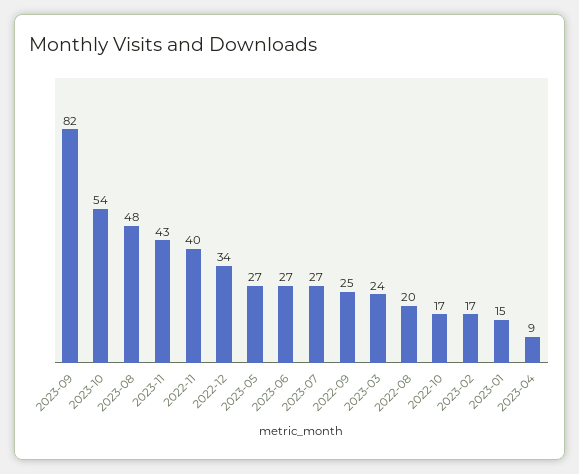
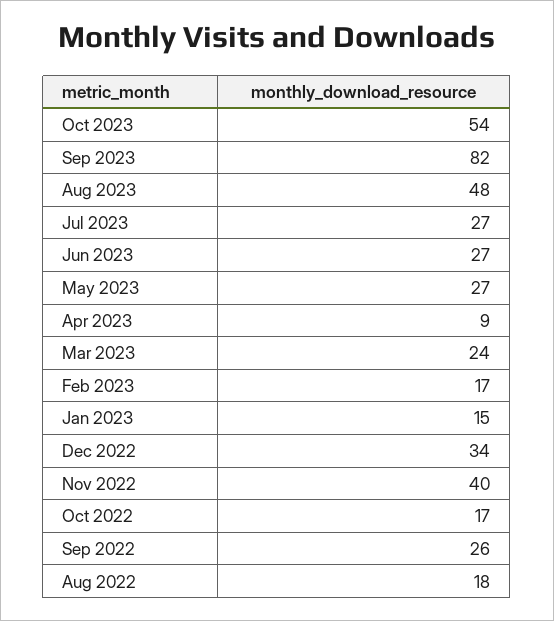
  {
    "2023-09": 82,
    "2023-10": 54,
    "2023-08": 48,
-   "2023-11": 43,
    "2022-11": 40,
    "2022-12": 34,
    "2023-05": 27,
    "2023-06": 27,
    "2023-07": 27,
-   "2022-09": 25,
+   "2022-09": 26,
    "2023-03": 24,
-   "2022-08": 20,
+   "2022-08": 18,
    "2022-10": 17,
    "2023-02": 17,
    "2023-01": 15,
    "2023-04": 9
  }

